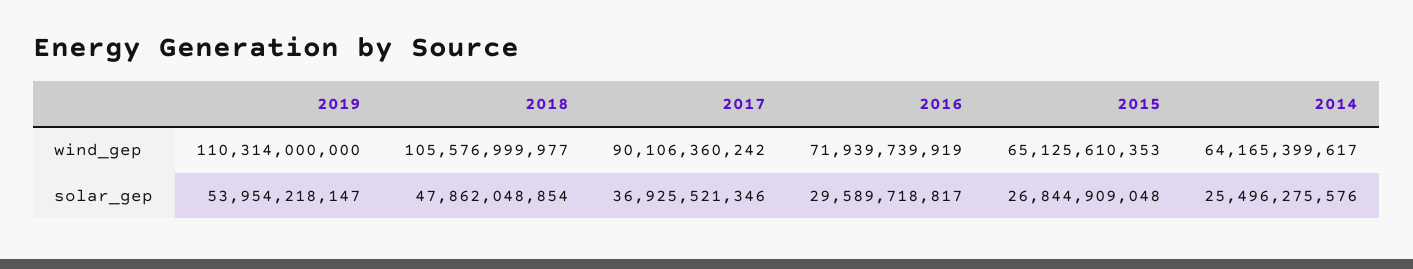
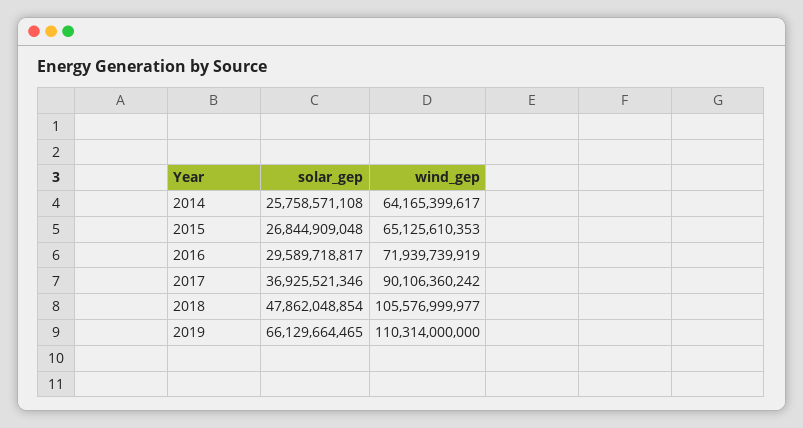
  {
    "2019": {
      "wind_gep": 110314000000,
-     "solar_gep": 53954218147
+     "solar_gep": 66129664465
    },
    "2018": {
      "wind_gep": 105576999977,
      "solar_gep": 47862048854
    },
    "2017": {
      "wind_gep": 90106360242,
      "solar_gep": 36925521346
    },
    "2016": {
      "wind_gep": 71939739919,
      "solar_gep": 29589718817
    },
    "2015": {
      "wind_gep": 65125610353,
      "solar_gep": 26844909048
    },
    "2014": {
      "wind_gep": 64165399617,
-     "solar_gep": 25496275576
+     "solar_gep": 25758571108
    }
  }

